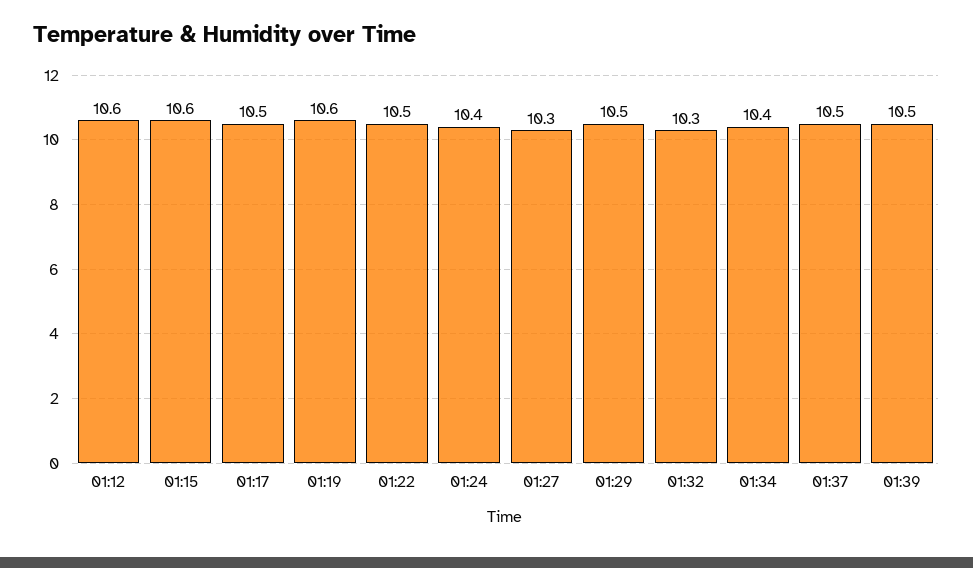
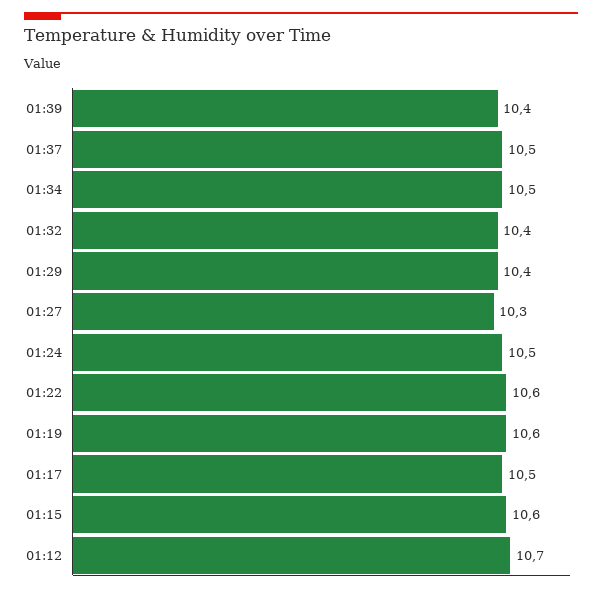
  {
-   "01:12": 10.6,
+   "01:12": 10.7,
    "01:15": 10.6,
    "01:17": 10.5,
    "01:19": 10.6,
-   "01:22": 10.5,
+   "01:22": 10.6,
-   "01:24": 10.4,
+   "01:24": 10.5,
    "01:27": 10.3,
-   "01:29": 10.5,
+   "01:29": 10.4,
-   "01:32": 10.3,
+   "01:32": 10.4,
-   "01:34": 10.4,
+   "01:34": 10.5,
    "01:37": 10.5,
-   "01:39": 10.5
+   "01:39": 10.4
  }

